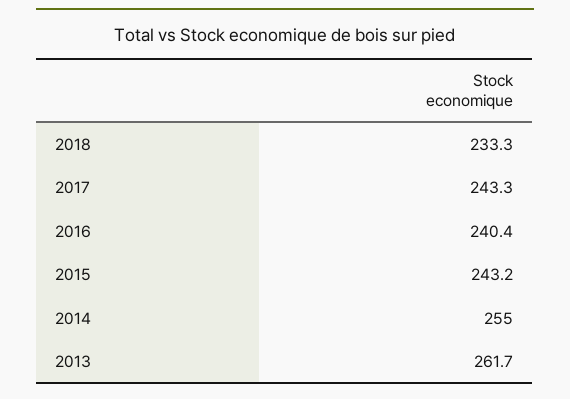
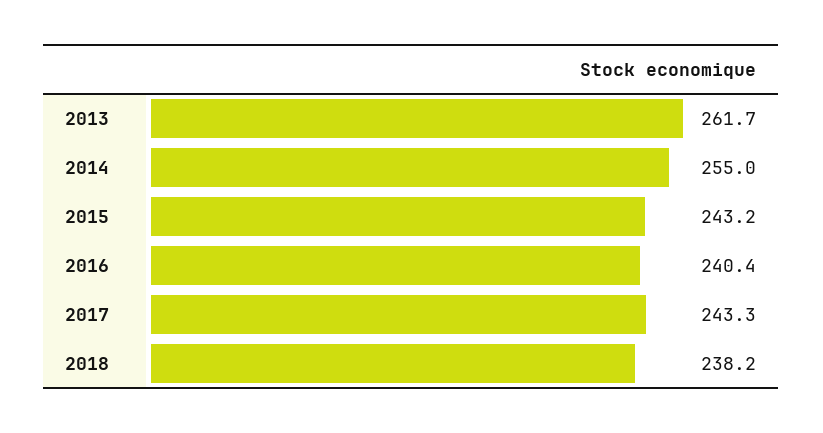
  {
-   "2018": 233.3,
+   "2018": 238.2,
    "2017": 243.3,
    "2016": 240.4,
    "2015": 243.2,
    "2014": 255,
    "2013": 261.7
  }

